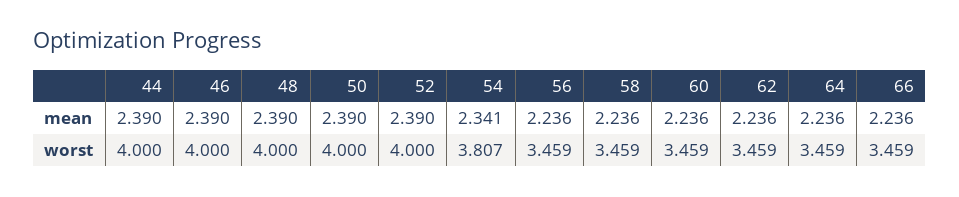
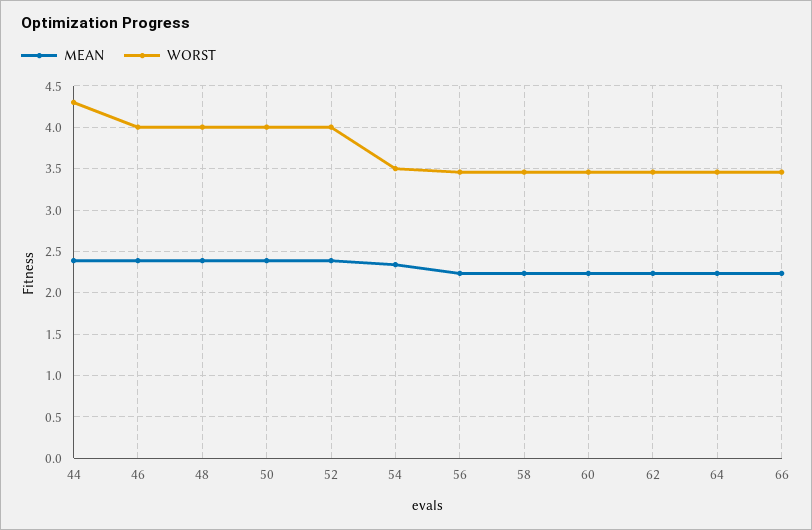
  {
    "mean": {
      "44": 2.39,
      "46": 2.39,
      "48": 2.39,
      "50": 2.39,
      "52": 2.39,
      "54": 2.341,
      "56": 2.236,
      "58": 2.236,
      "60": 2.236,
      "62": 2.236,
      "64": 2.236,
      "66": 2.236
    },
    "worst": {
-     "44": 4,
+     "44": 4.3,
      "46": 4,
      "48": 4,
      "50": 4,
      "52": 4,
-     "54": 3.807,
+     "54": 3.5,
      "56": 3.459,
      "58": 3.459,
      "60": 3.459,
      "62": 3.459,
      "64": 3.459,
      "66": 3.459
    }
  }

